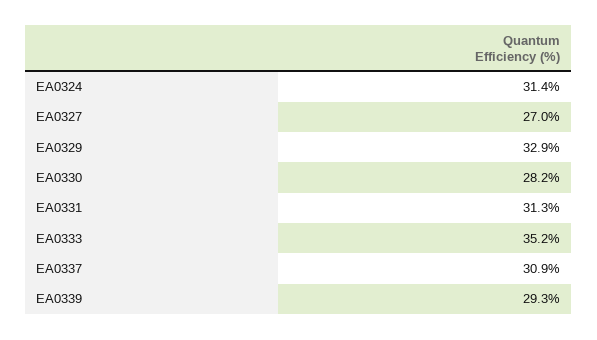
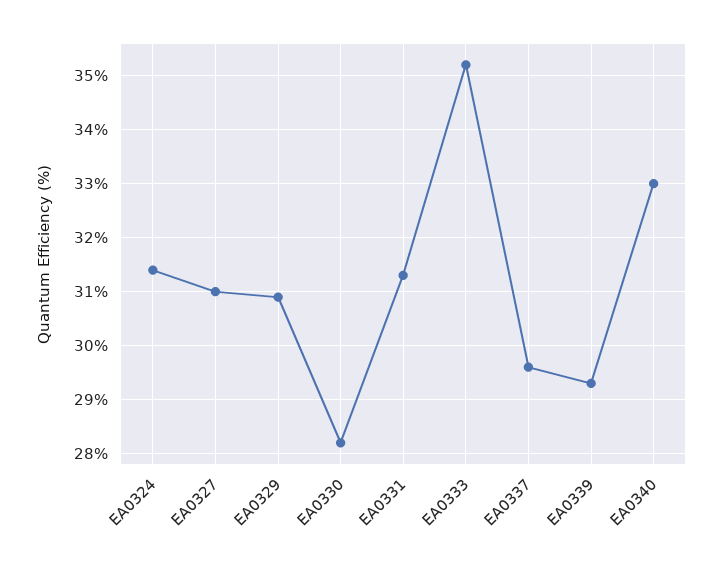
  {
    "EA0324": 31.4,
-   "EA0327": 27,
+   "EA0327": 31,
-   "EA0329": 32.9,
+   "EA0329": 31,
    "EA0330": 28.2,
    "EA0331": 31.3,
    "EA0333": 35.2,
-   "EA0337": 30.9,
+   "EA0337": 29.5,
-   "EA0339": 29.3
+   "EA0339": 29.3,
+   "EA0340": 33
  }

